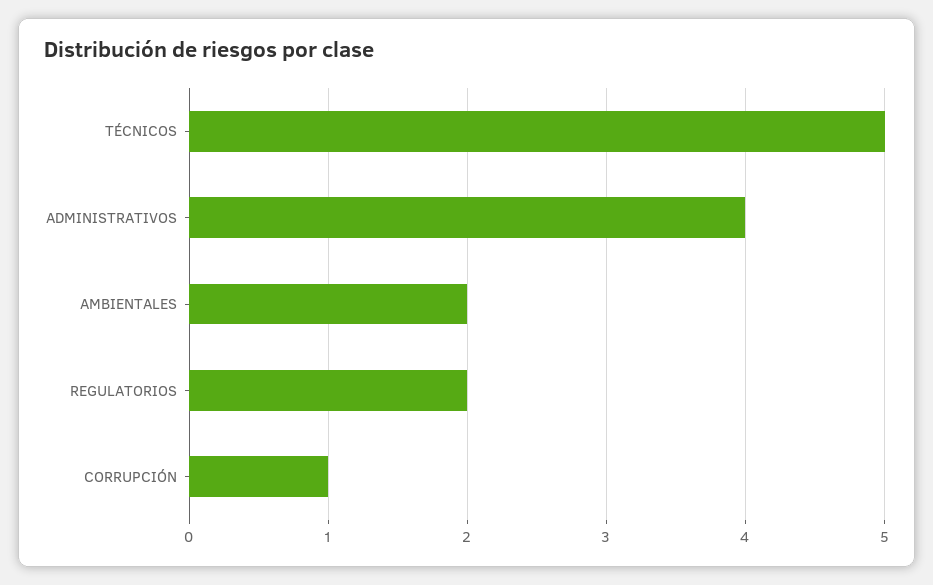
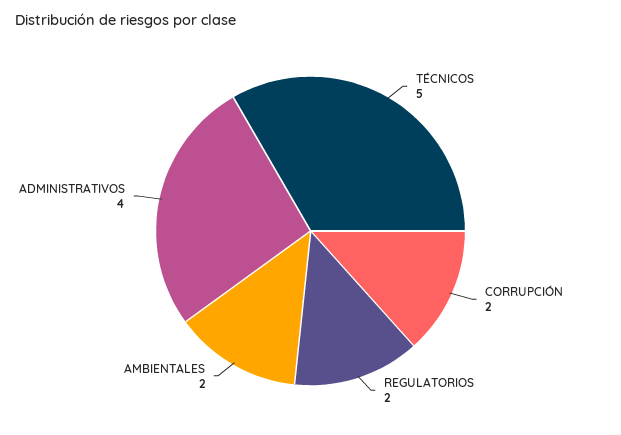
  {
    "TÉCNICOS": 5,
    "ADMINISTRATIVOS": 4,
    "AMBIENTALES": 2,
    "REGULATORIOS": 2,
-   "CORRUPCIÓN": 1
+   "CORRUPCIÓN": 2
  }

